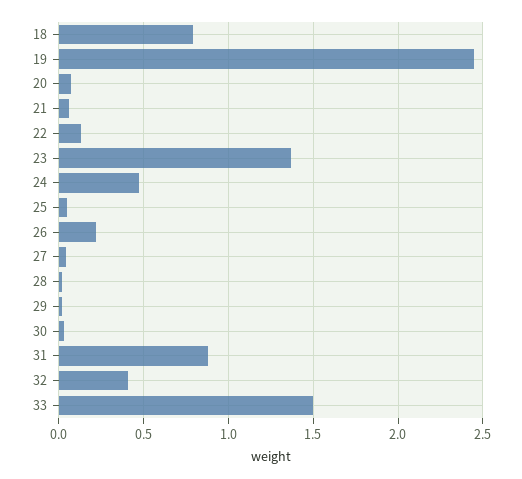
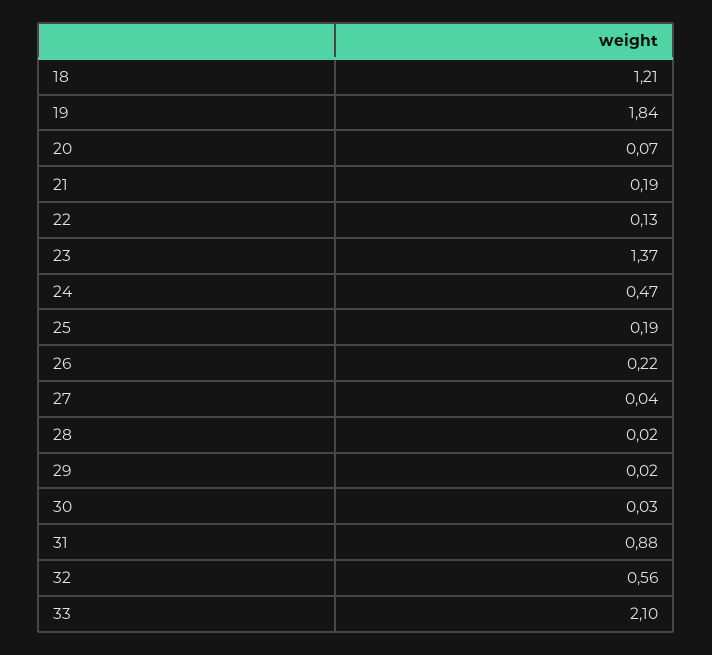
  {
-   "18": 0.8,
+   "18": 1.21,
-   "19": 2.45,
+   "19": 1.84,
    "20": 0.07,
-   "21": 0.05,
+   "21": 0.19,
    "22": 0.13,
    "23": 1.37,
    "24": 0.47,
-   "25": 0.05,
+   "25": 0.19,
    "26": 0.22,
    "27": 0.04,
    "28": 0.02,
    "29": 0.02,
    "30": 0.03,
    "31": 0.88,
-   "32": 0.4,
+   "32": 0.56,
-   "33": 1.5
+   "33": 2.1
  }

